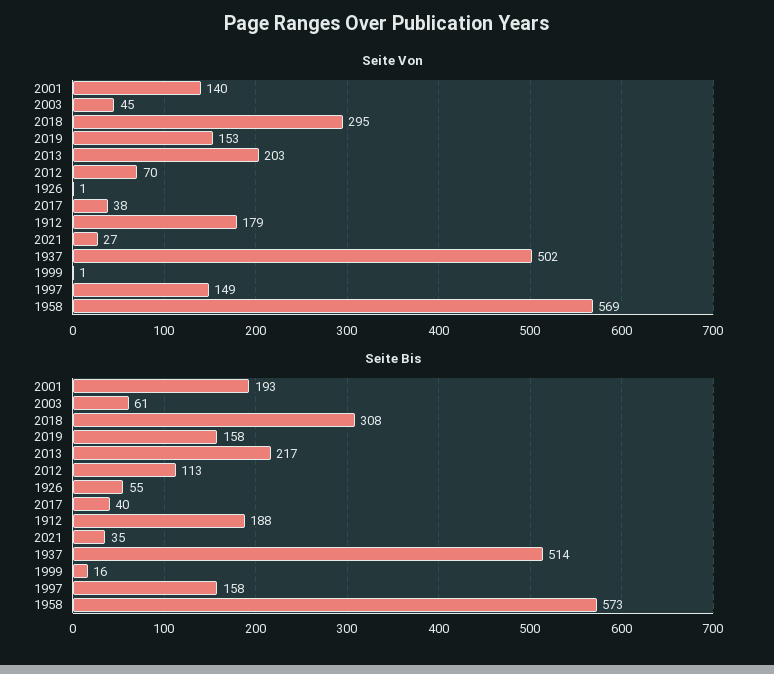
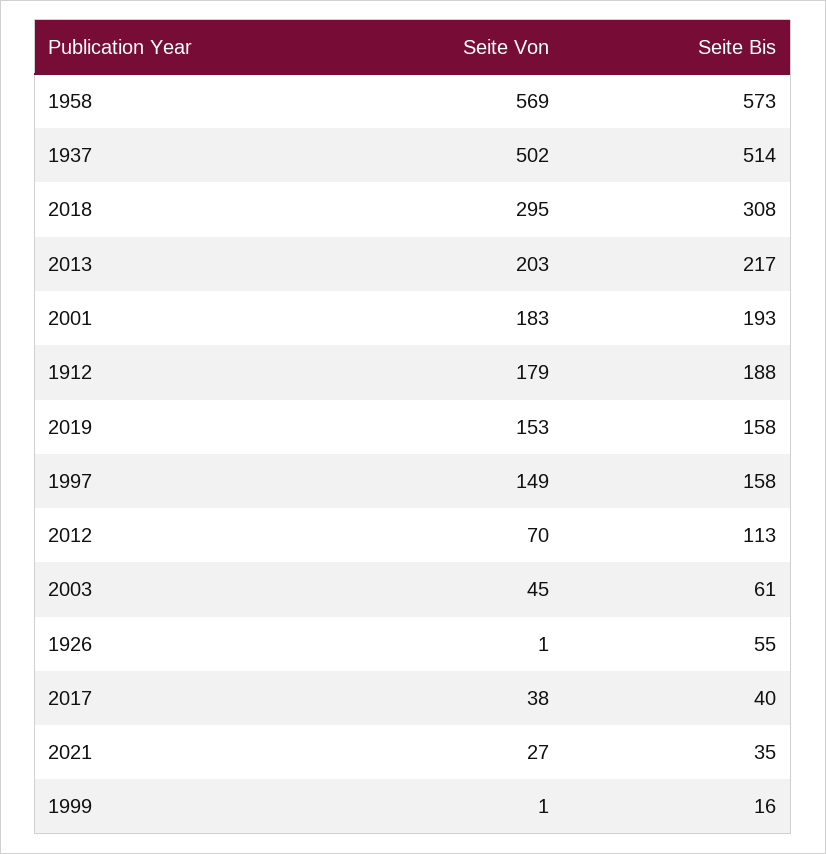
  {
    "Seite Von": {
-     "2001": 140,
+     "2001": 183,
      "2003": 45,
      "2018": 295,
      "2019": 153,
      "2013": 203,
      "2012": 70,
      "1926": 1,
      "2017": 38,
      "1912": 179,
      "2021": 27,
      "1937": 502,
      "1999": 1,
      "1997": 149,
      "1958": 569
    },
    "Seite Bis": {
      "2001": 193,
      "2003": 61,
      "2018": 308,
      "2019": 158,
      "2013": 217,
      "2012": 113,
      "1926": 55,
      "2017": 40,
      "1912": 188,
      "2021": 35,
      "1937": 514,
      "1999": 16,
      "1997": 158,
      "1958": 573
    }
  }

